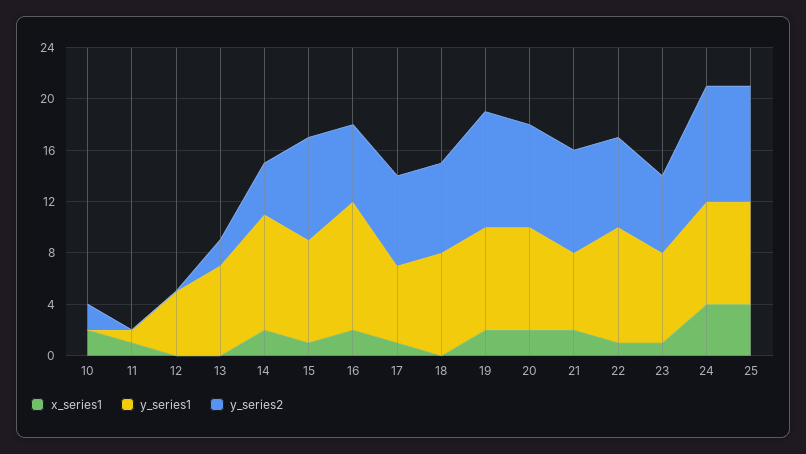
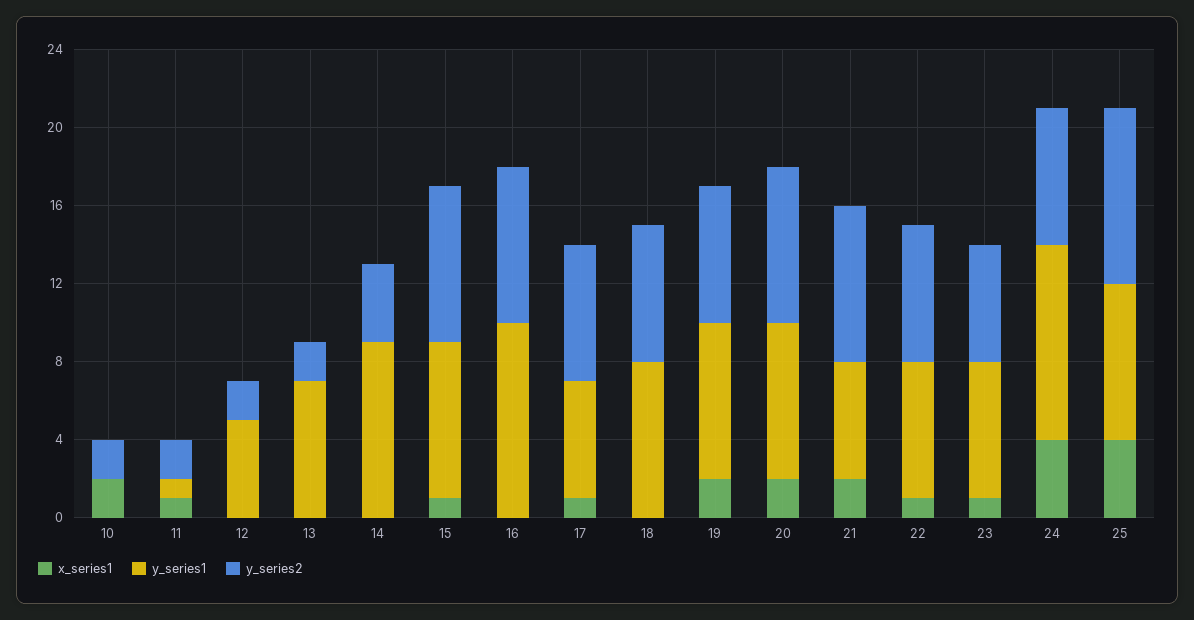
  {
    "x_series1": {
      "10": 2,
      "11": 1,
      "12": 0,
      "13": 0,
-     "14": 2,
+     "14": 0,
      "15": 1,
-     "16": 2,
+     "16": 0,
      "17": 1,
      "18": 0,
      "19": 2,
      "20": 2,
      "21": 2,
      "22": 1,
      "23": 1,
      "24": 4,
      "25": 4
    },
    "y_series1": {
      "10": 0,
      "11": 1,
      "12": 5,
      "13": 7,
      "14": 9,
      "15": 8,
      "16": 10,
      "17": 6,
      "18": 8,
      "19": 8,
      "20": 8,
      "21": 6,
-     "22": 9,
+     "22": 7,
      "23": 7,
-     "24": 8,
+     "24": 10,
      "25": 8
    },
    "y_series2": {
      "10": 2,
-     "11": 0,
+     "11": 2,
-     "12": 0,
+     "12": 2,
      "13": 2,
      "14": 4,
      "15": 8,
-     "16": 6,
+     "16": 8,
      "17": 7,
      "18": 7,
-     "19": 9,
+     "19": 7,
      "20": 8,
      "21": 8,
      "22": 7,
      "23": 6,
-     "24": 9,
+     "24": 7,
      "25": 9
    }
  }

